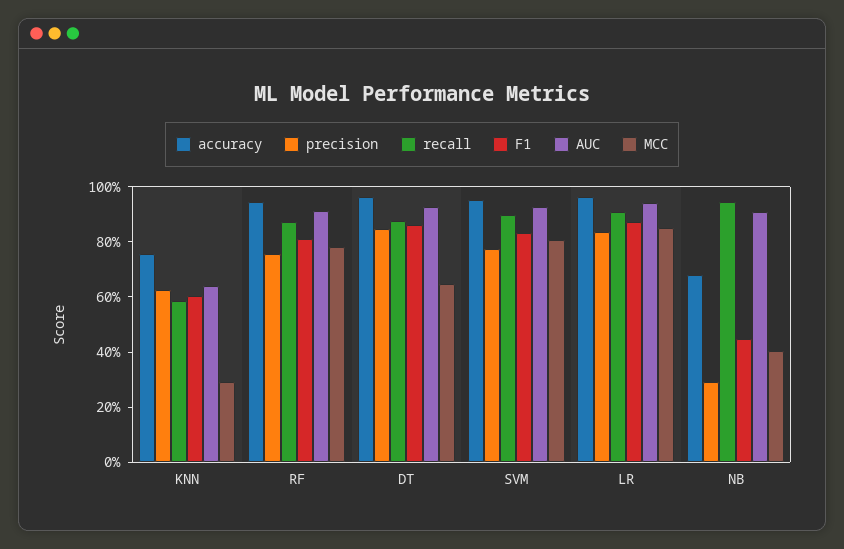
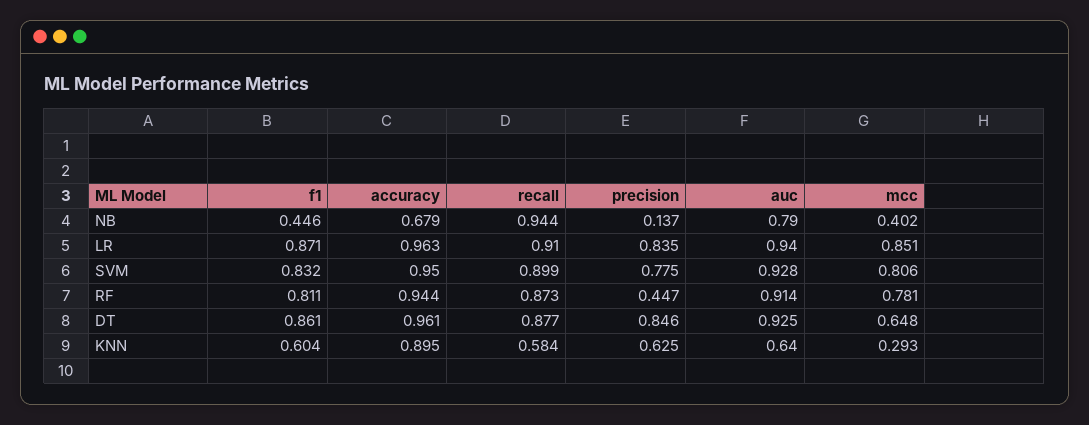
  {
    "accuracy": {
-     "KNN": 0.75,
+     "KNN": 0.895,
      "RF": 0.944,
      "DT": 0.961,
      "SVM": 0.95,
      "LR": 0.963,
      "NB": 0.679
    },
    "precision": {
      "KNN": 0.625,
-     "RF": 0.75,
+     "RF": 0.447,
      "DT": 0.846,
      "SVM": 0.775,
      "LR": 0.835,
-     "NB": 0.3
+     "NB": 0.137
    },
    "recall": {
      "KNN": 0.584,
      "RF": 0.873,
      "DT": 0.877,
      "SVM": 0.899,
      "LR": 0.91,
      "NB": 0.944
    },
    "F1": {
      "KNN": 0.604,
      "RF": 0.811,
      "DT": 0.861,
      "SVM": 0.832,
      "LR": 0.871,
      "NB": 0.446
    },
    "AUC": {
      "KNN": 0.64,
      "RF": 0.914,
      "DT": 0.925,
      "SVM": 0.928,
      "LR": 0.94,
-     "NB": 0.9
+     "NB": 0.79
    },
    "MCC": {
      "KNN": 0.293,
      "RF": 0.781,
      "DT": 0.648,
      "SVM": 0.806,
      "LR": 0.851,
      "NB": 0.402
    }
  }

